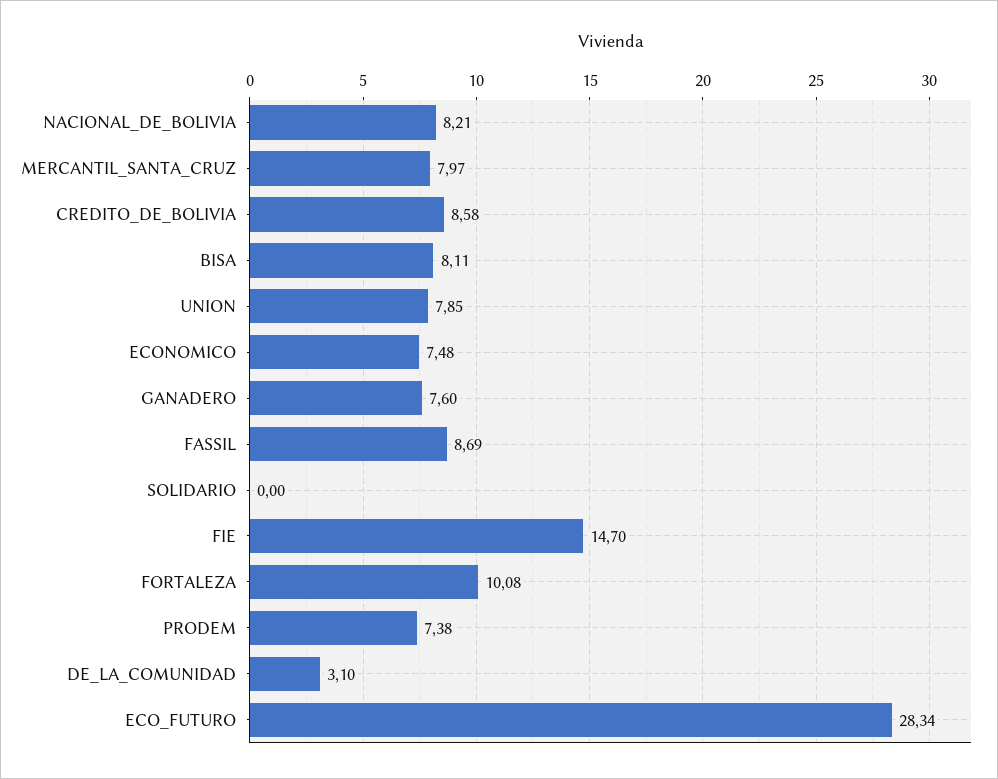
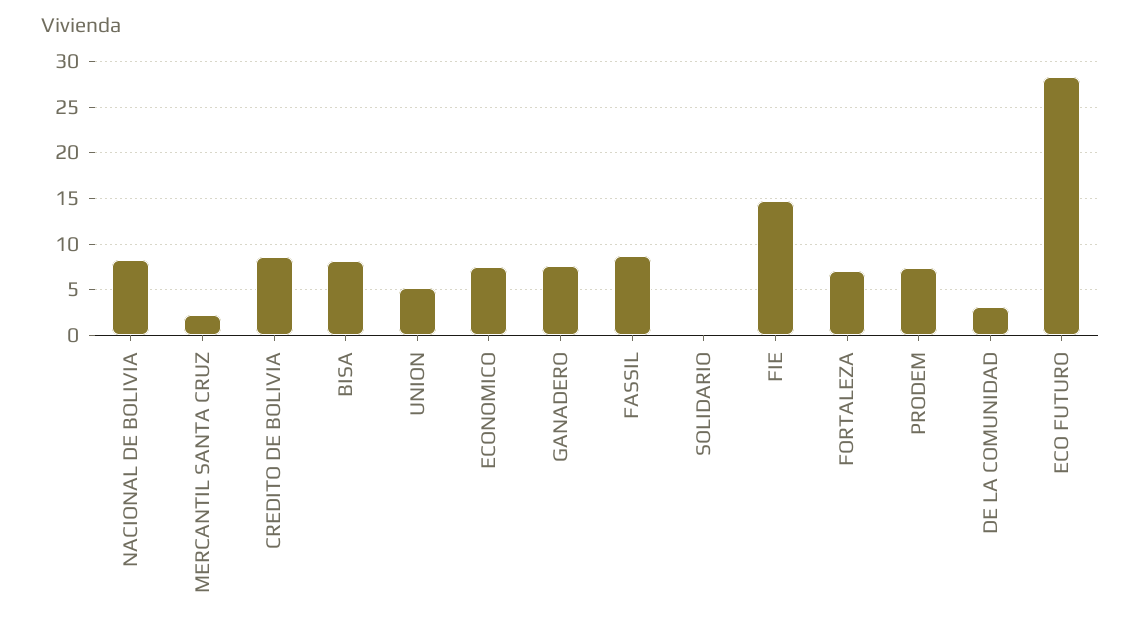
  {
    "NACIONAL_DE_BOLIVIA": 8.21,
-   "MERCANTIL_SANTA_CRUZ": 7.97,
+   "MERCANTIL_SANTA_CRUZ": 2,
    "CREDITO_DE_BOLIVIA": 8.58,
    "BISA": 8.11,
-   "UNION": 7.85,
+   "UNION": 5,
    "ECONOMICO": 7.48,
    "GANADERO": 7.6,
    "FASSIL": 8.69,
    "SOLIDARIO": 0,
    "FIE": 14.7,
-   "FORTALEZA": 10.08,
+   "FORTALEZA": 7,
    "PRODEM": 7.38,
    "DE_LA_COMUNIDAD": 3.1,
    "ECO_FUTURO": 28.34
  }

